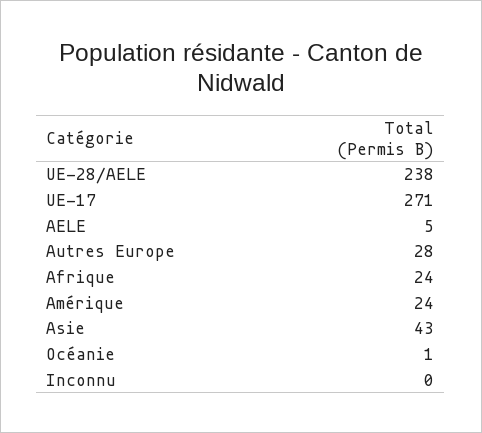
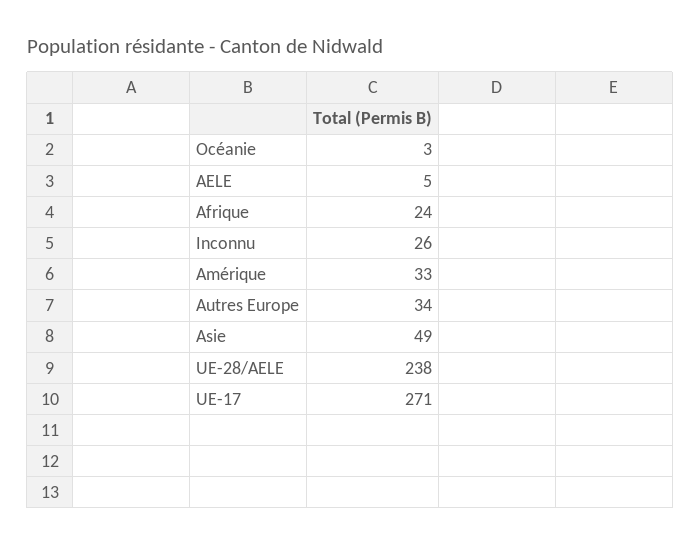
  {
    "UE-28/AELE": 238,
    "UE-17": 271,
    "AELE": 5,
-   "Autres Europe": 28,
+   "Autres Europe": 34,
    "Afrique": 24,
-   "Amérique": 24,
+   "Amérique": 33,
-   "Asie": 43,
+   "Asie": 49,
-   "Océanie": 1,
+   "Océanie": 3,
-   "Inconnu": 0
+   "Inconnu": 26
  }

